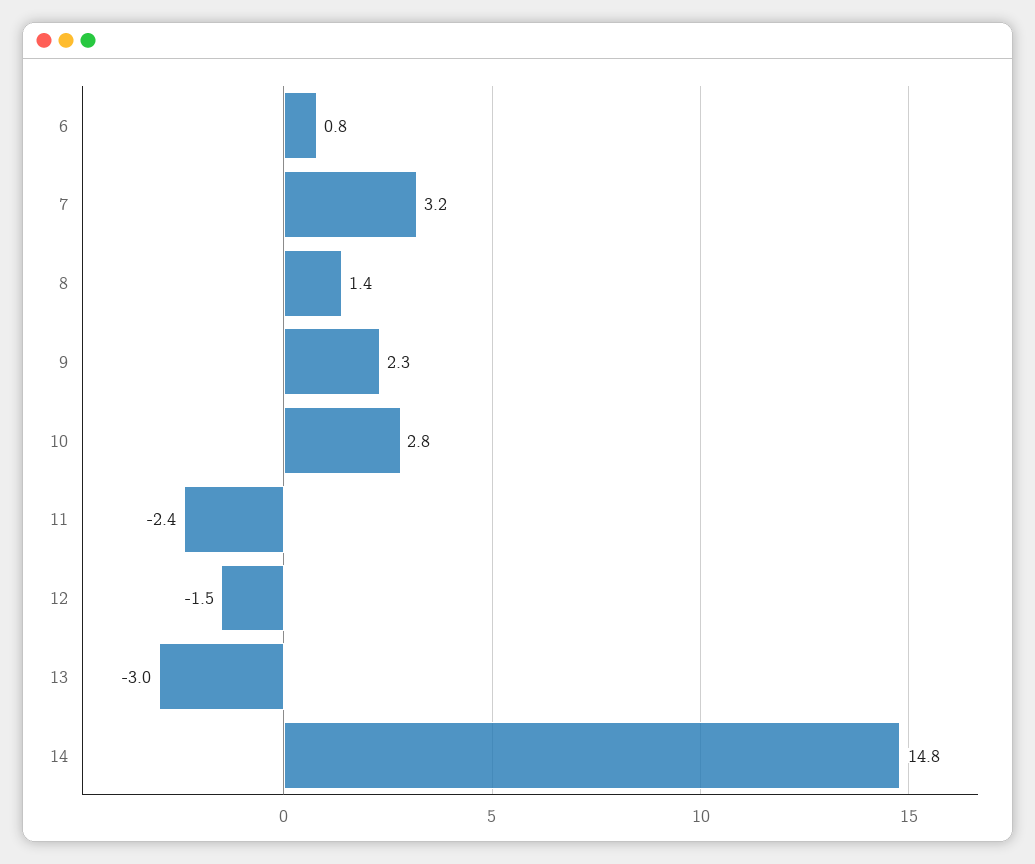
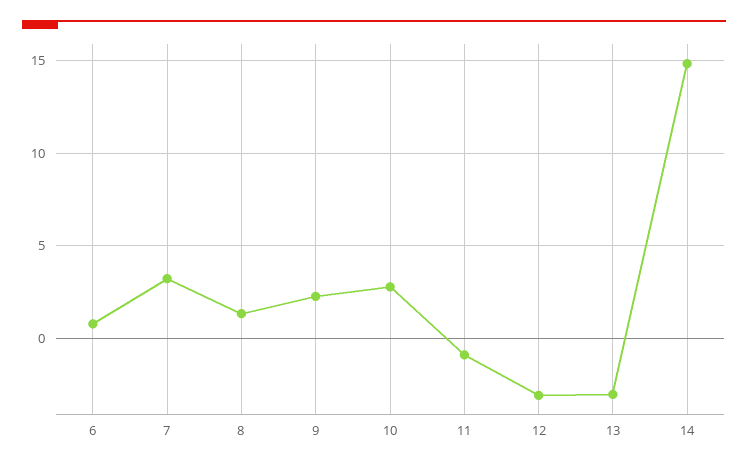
  {
    "6": 0.8,
    "7": 3.2,
    "8": 1.4,
    "9": 2.3,
    "10": 2.8,
-   "11": -2.4,
+   "11": -1,
-   "12": -1.5,
+   "12": -3,
    "13": -3,
    "14": 14.8
  }

